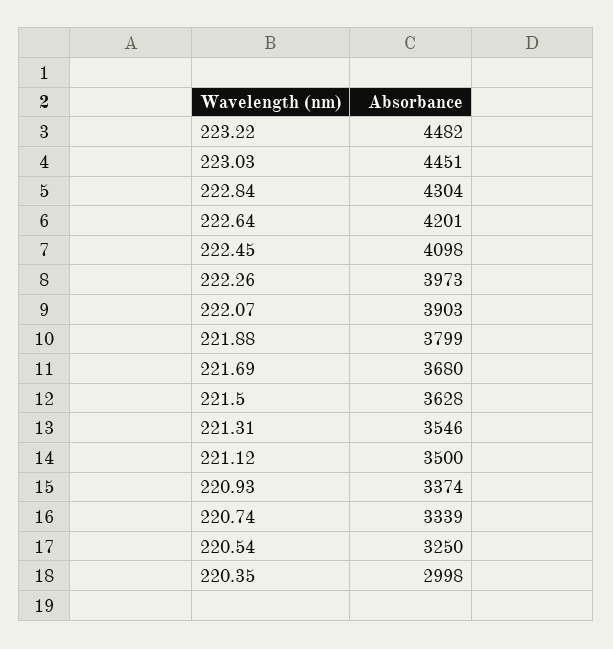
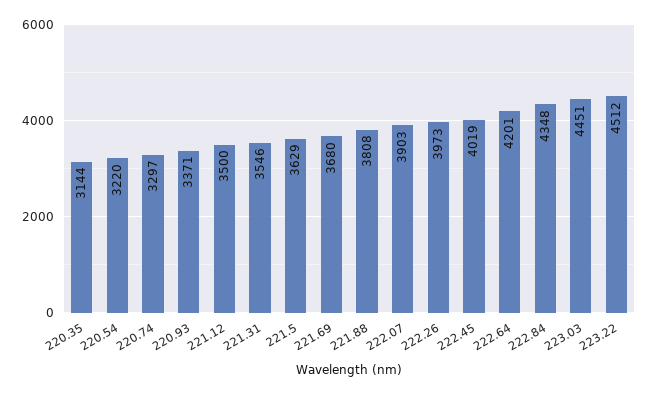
  {
-   "223.22": 4482,
+   "223.22": 4512,
    "223.03": 4451,
-   "222.84": 4304,
+   "222.84": 4348,
    "222.64": 4201,
-   "222.45": 4098,
+   "222.45": 4019,
    "222.26": 3973,
    "222.07": 3903,
-   "221.88": 3799,
+   "221.88": 3808,
    "221.69": 3680,
-   "221.5": 3628,
+   "221.5": 3629,
    "221.31": 3546,
    "221.12": 3500,
-   "220.93": 3374,
+   "220.93": 3371,
-   "220.74": 3339,
+   "220.74": 3297,
-   "220.54": 3250,
+   "220.54": 3220,
-   "220.35": 2998
+   "220.35": 3144
  }

